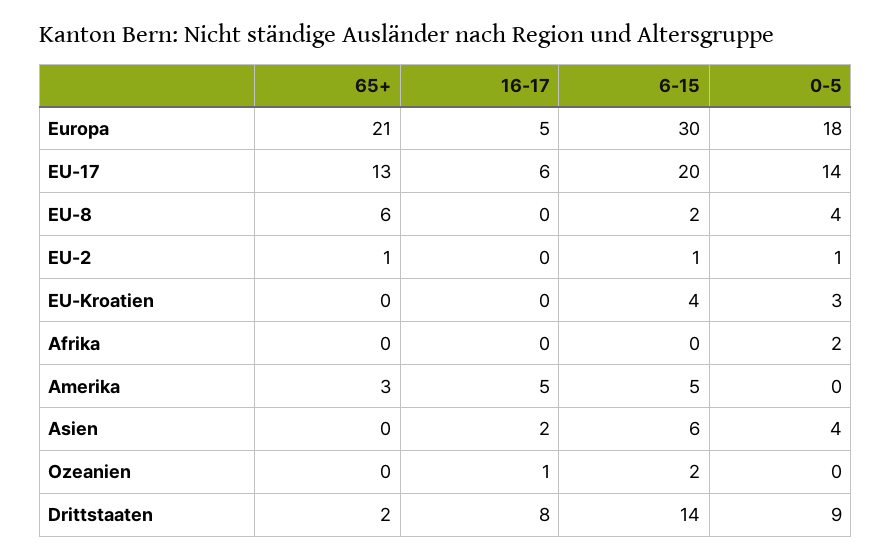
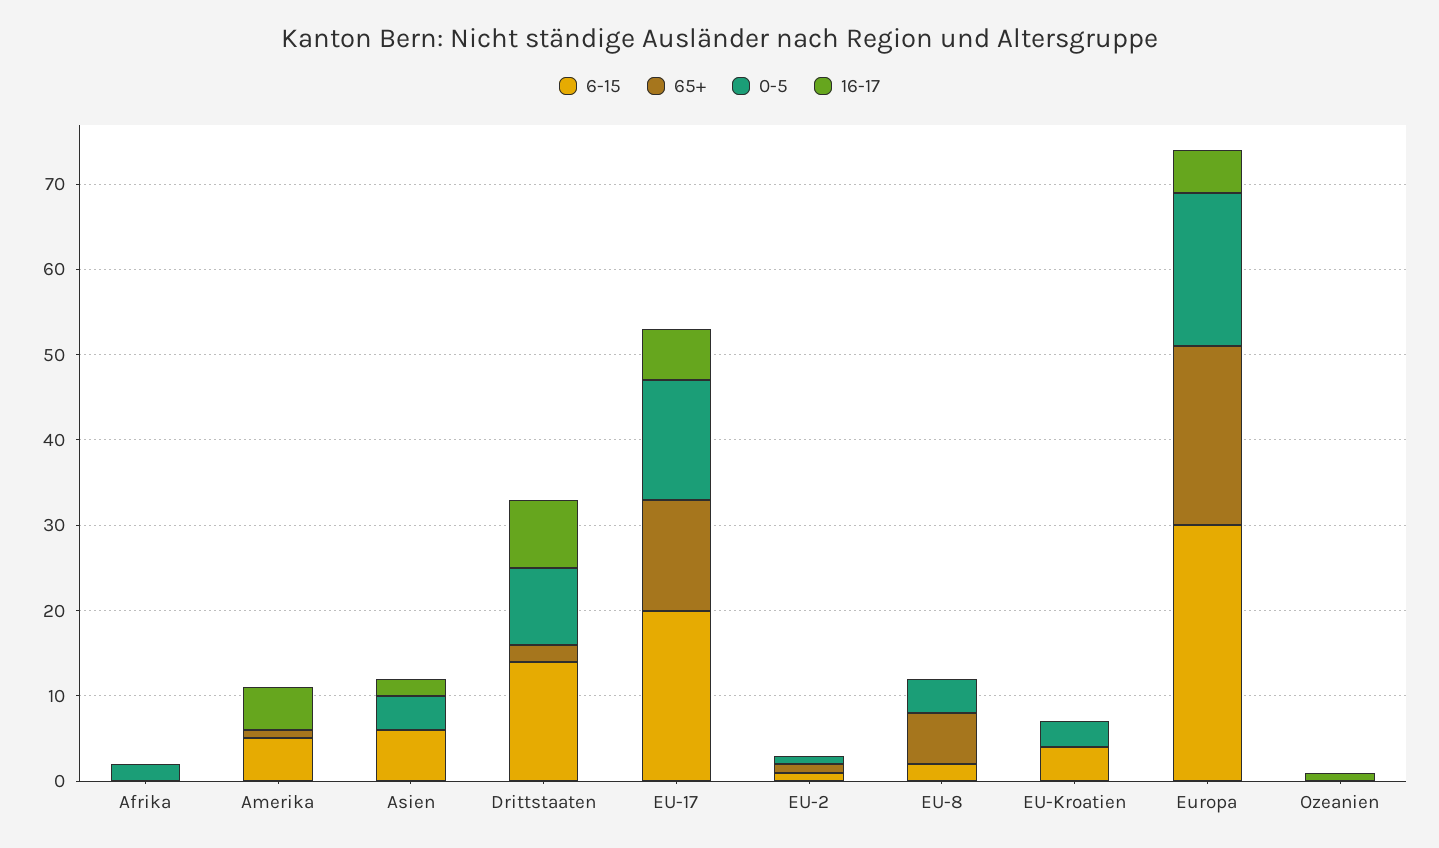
  {
    "65+": {
      "Europa": 21,
      "EU-17": 13,
      "EU-8": 6,
      "EU-2": 1,
      "EU-Kroatien": 0,
      "Afrika": 0,
-     "Amerika": 3,
+     "Amerika": 1,
      "Asien": 0,
      "Ozeanien": 0,
      "Drittstaaten": 2
    },
    "16-17": {
      "Europa": 5,
      "EU-17": 6,
      "EU-8": 0,
      "EU-2": 0,
      "EU-Kroatien": 0,
      "Afrika": 0,
      "Amerika": 5,
      "Asien": 2,
      "Ozeanien": 1,
      "Drittstaaten": 8
    },
    "6-15": {
      "Europa": 30,
      "EU-17": 20,
      "EU-8": 2,
      "EU-2": 1,
      "EU-Kroatien": 4,
      "Afrika": 0,
      "Amerika": 5,
      "Asien": 6,
-     "Ozeanien": 2,
+     "Ozeanien": 0,
      "Drittstaaten": 14
    },
    "0-5": {
      "Europa": 18,
      "EU-17": 14,
      "EU-8": 4,
      "EU-2": 1,
      "EU-Kroatien": 3,
      "Afrika": 2,
      "Amerika": 0,
      "Asien": 4,
      "Ozeanien": 0,
      "Drittstaaten": 9
    }
  }

